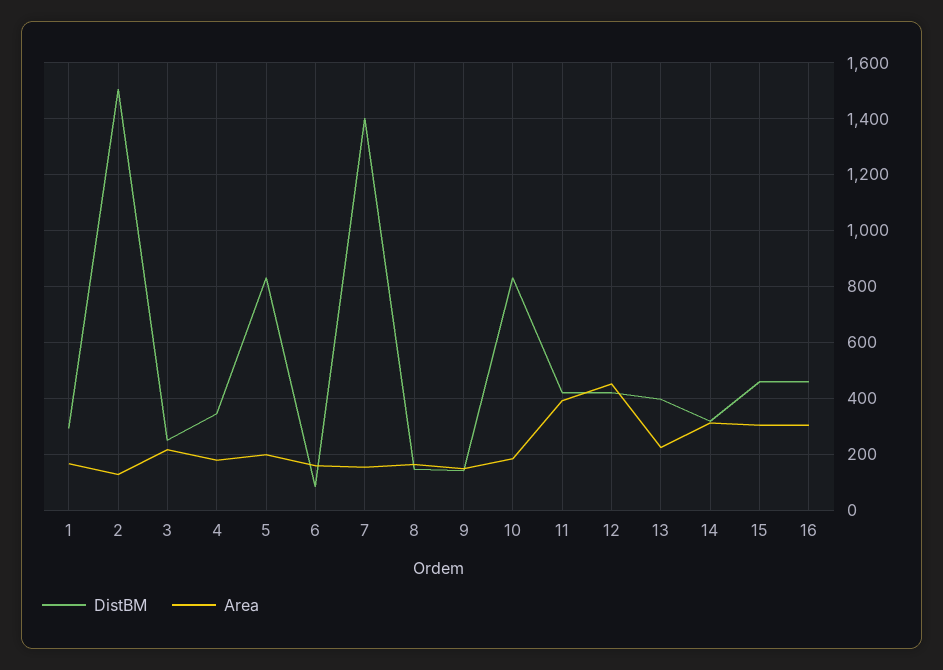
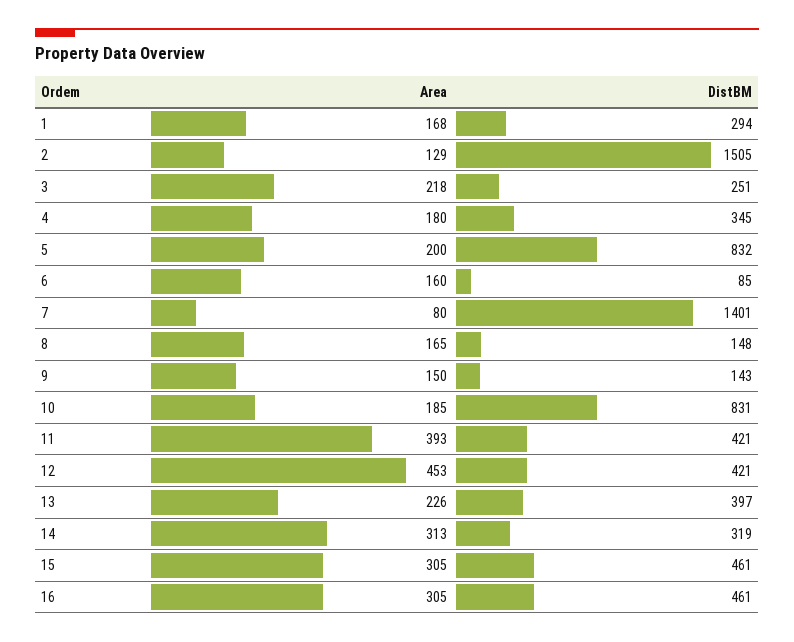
  {
    "DistBM": {
      "1": 294,
      "2": 1505,
      "3": 251,
      "4": 345,
      "5": 832,
      "6": 85,
      "7": 1401,
      "8": 148,
      "9": 143,
      "10": 831,
      "11": 421,
      "12": 421,
      "13": 397,
      "14": 319,
      "15": 461,
      "16": 461
    },
    "Area": {
      "1": 168,
      "2": 129,
      "3": 218,
      "4": 180,
      "5": 200,
      "6": 160,
-     "7": 150,
+     "7": 80,
      "8": 165,
      "9": 150,
      "10": 185,
      "11": 393,
      "12": 453,
      "13": 226,
      "14": 313,
      "15": 305,
      "16": 305
    }
  }

